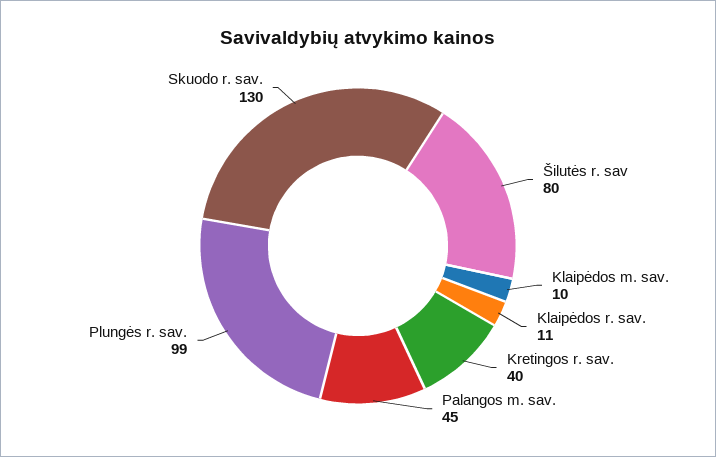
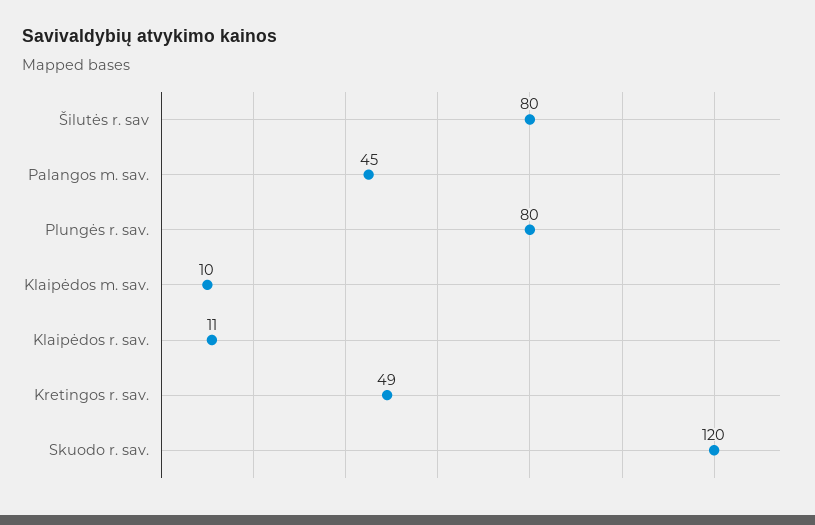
  {
    "Šilutės r. sav": 80,
    "Klaipėdos m. sav.": 10,
    "Klaipėdos r. sav.": 11,
-   "Kretingos r. sav.": 40,
+   "Kretingos r. sav.": 49,
    "Palangos m. sav.": 45,
-   "Plungės r. sav.": 99,
+   "Plungės r. sav.": 80,
-   "Skuodo r. sav.": 130
+   "Skuodo r. sav.": 120
  }

